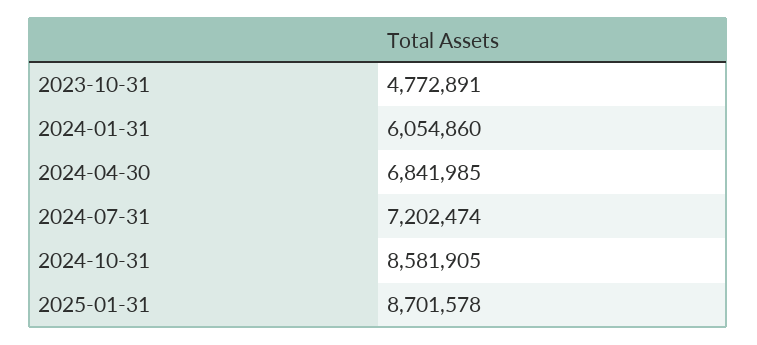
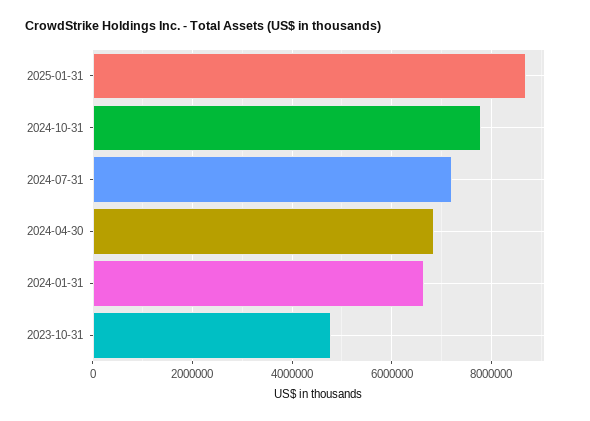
  {
    "2023-10-31": 4772891,
-   "2024-01-31": 6054860,
+   "2024-01-31": 6600000,
    "2024-04-30": 6841985,
    "2024-07-31": 7202474,
-   "2024-10-31": 8581905,
+   "2024-10-31": 7800000,
    "2025-01-31": 8701578
  }

